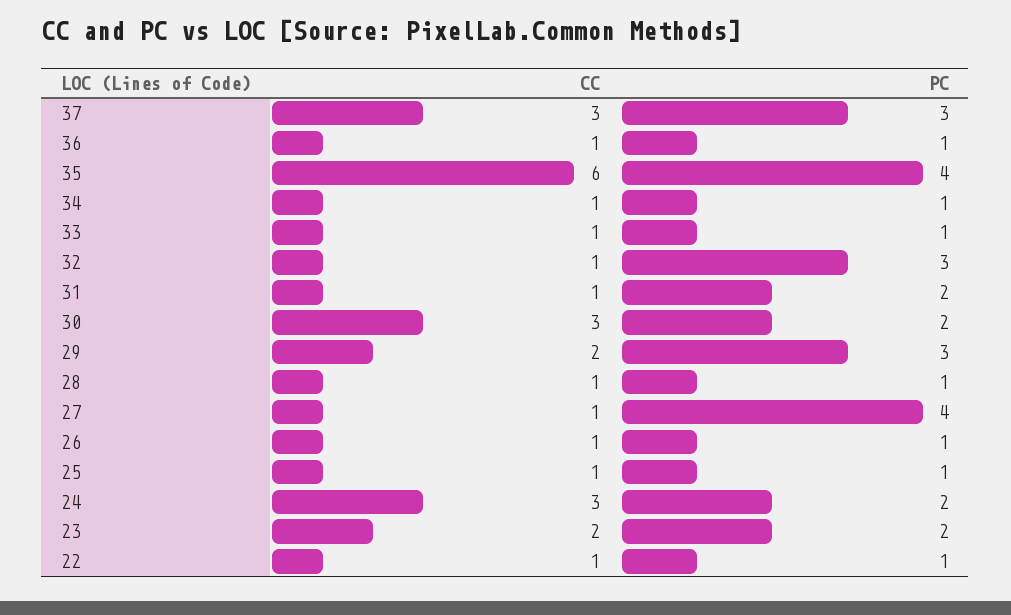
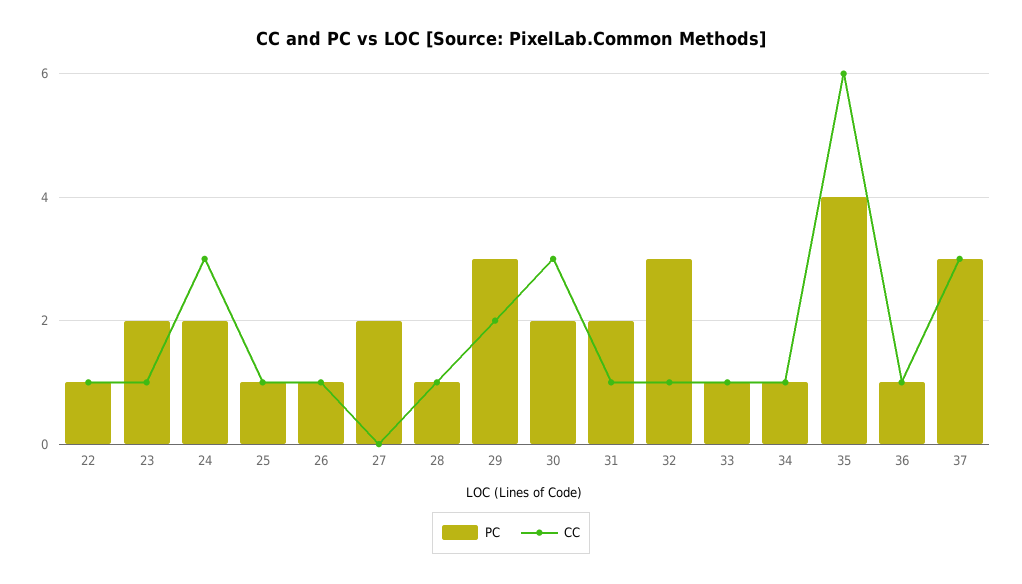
  {
    "CC": {
      "37": 3,
      "36": 1,
      "35": 6,
      "34": 1,
      "33": 1,
      "32": 1,
      "31": 1,
      "30": 3,
      "29": 2,
      "28": 1,
-     "27": 1,
+     "27": 0,
      "26": 1,
      "25": 1,
      "24": 3,
-     "23": 2,
+     "23": 1,
      "22": 1
    },
    "PC": {
      "37": 3,
      "36": 1,
      "35": 4,
      "34": 1,
      "33": 1,
      "32": 3,
      "31": 2,
      "30": 2,
      "29": 3,
      "28": 1,
-     "27": 4,
+     "27": 2,
      "26": 1,
      "25": 1,
      "24": 2,
      "23": 2,
      "22": 1
    }
  }

